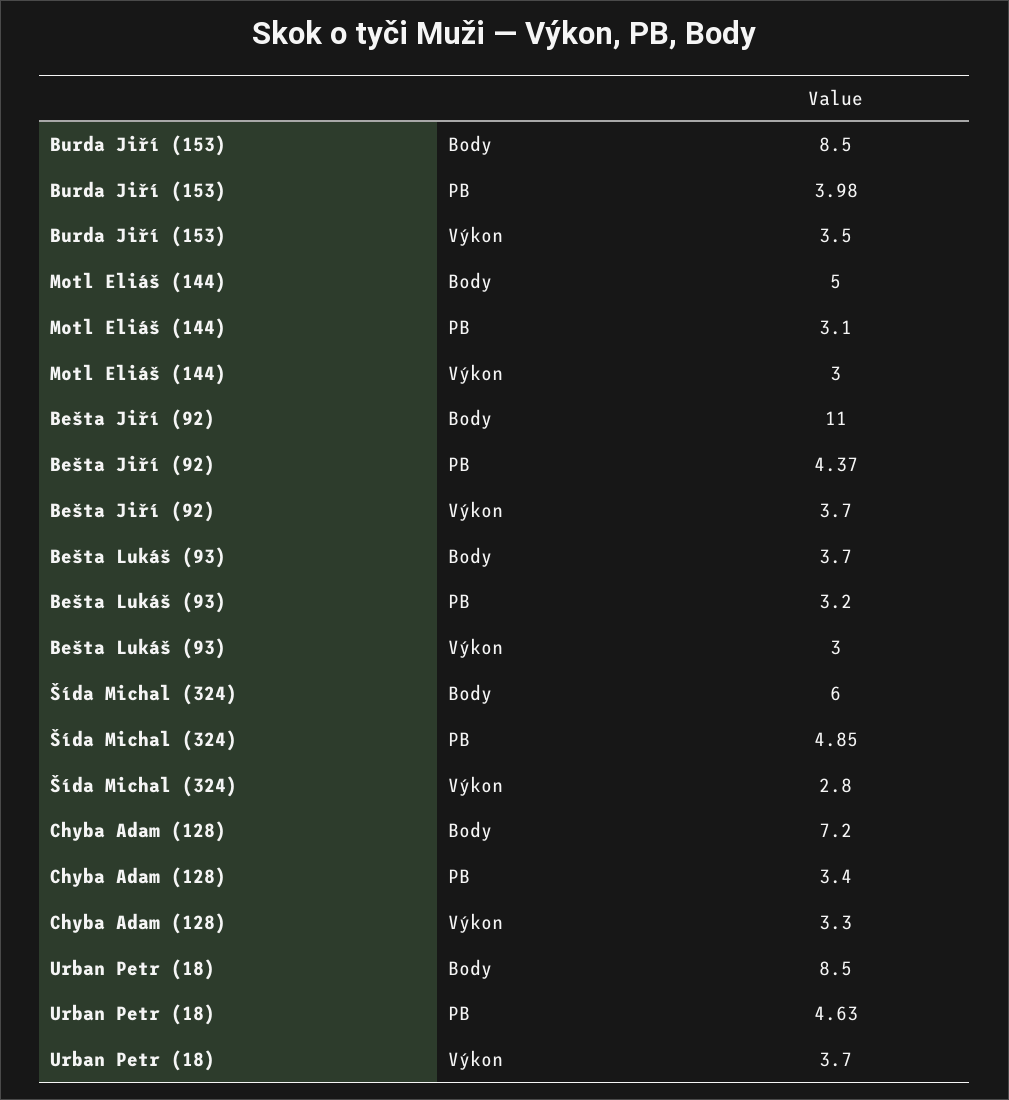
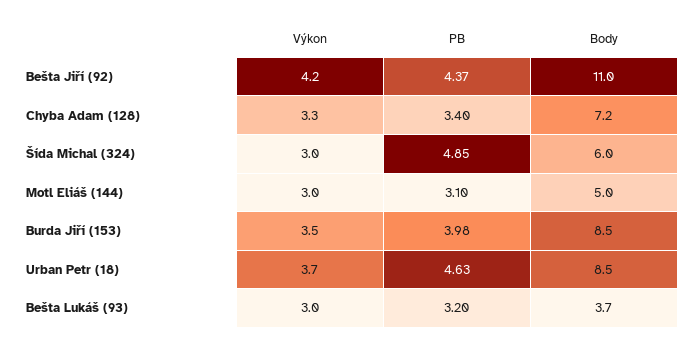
  {
    "Burda Jiří (153)": {
      "Body": 8.5,
      "PB": 3.98,
      "Výkon": 3.5
    },
    "Motl Eliáš (144)": {
      "Body": 5,
      "PB": 3.1,
      "Výkon": 3
    },
    "Bešta Jiří (92)": {
      "Body": 11,
      "PB": 4.37,
-     "Výkon": 3.7
+     "Výkon": 4.2
    },
    "Bešta Lukáš (93)": {
      "Body": 3.7,
      "PB": 3.2,
      "Výkon": 3
    },
    "Šída Michal (324)": {
      "Body": 6,
      "PB": 4.85,
-     "Výkon": 2.8
+     "Výkon": 3
    },
    "Chyba Adam (128)": {
      "Body": 7.2,
      "PB": 3.4,
      "Výkon": 3.3
    },
    "Urban Petr (18)": {
      "Body": 8.5,
      "PB": 4.63,
      "Výkon": 3.7
    }
  }

